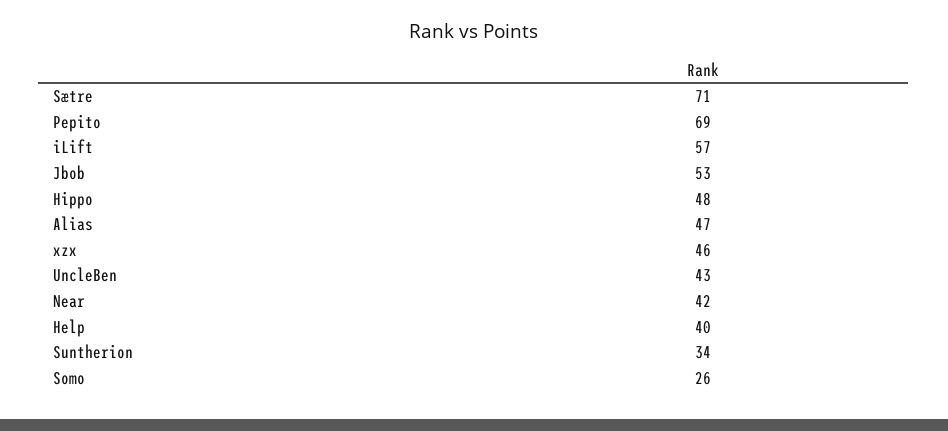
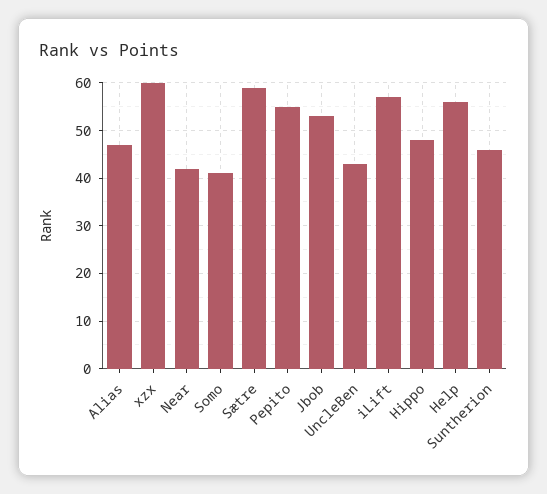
  {
-   "Sætre": 71,
+   "Sætre": 60,
-   "Pepito": 69,
+   "Pepito": 55,
    "iLift": 57,
    "Jbob": 53,
    "Hippo": 48,
    "Alias": 47,
-   "xzx": 46,
+   "xzx": 60,
    "UncleBen": 43,
    "Near": 42,
-   "Help": 40,
+   "Help": 55,
-   "Suntherion": 34,
+   "Suntherion": 45,
-   "Somo": 26
+   "Somo": 40
  }

